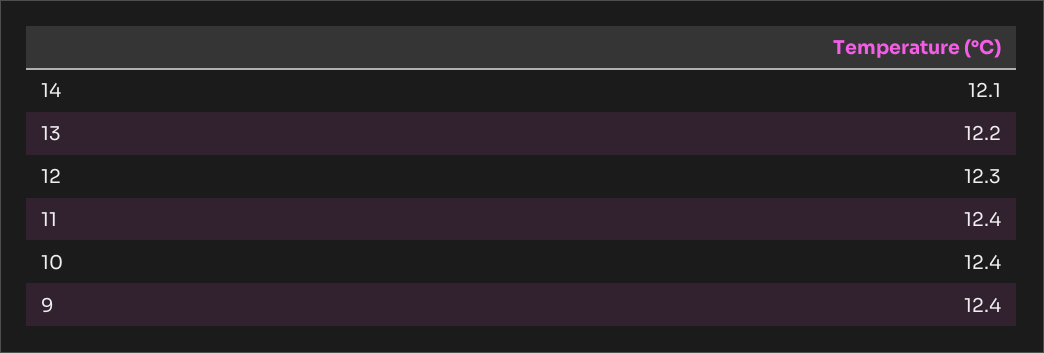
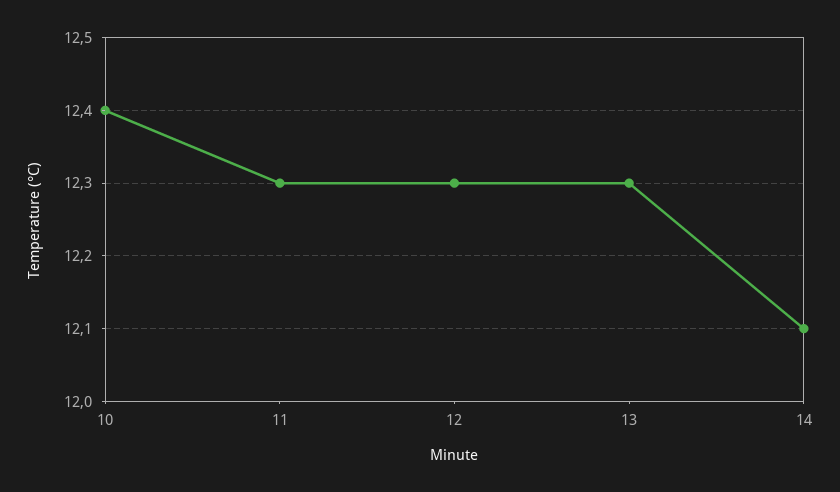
  {
    "14": 12.1,
-   "13": 12.2,
+   "13": 12.3,
    "12": 12.3,
-   "11": 12.4,
+   "11": 12.3,
-   "10": 12.4,
+   "10": 12.4
-   "9": 12.4
  }

